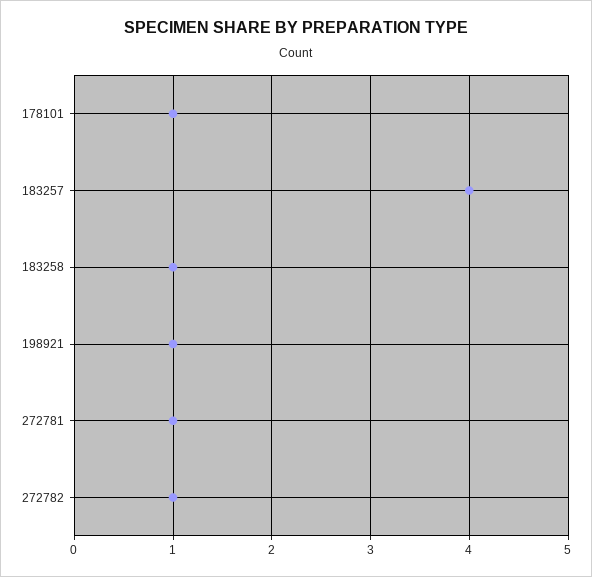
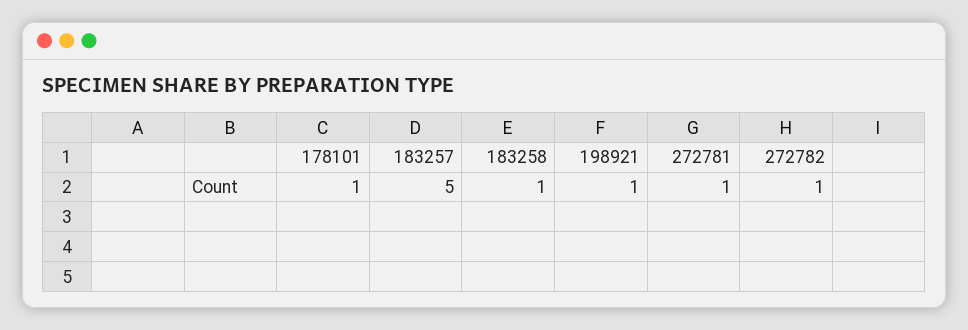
  {
    "178101": 1,
-   "183257": 4,
+   "183257": 5,
    "183258": 1,
    "198921": 1,
    "272781": 1,
    "272782": 1
  }

